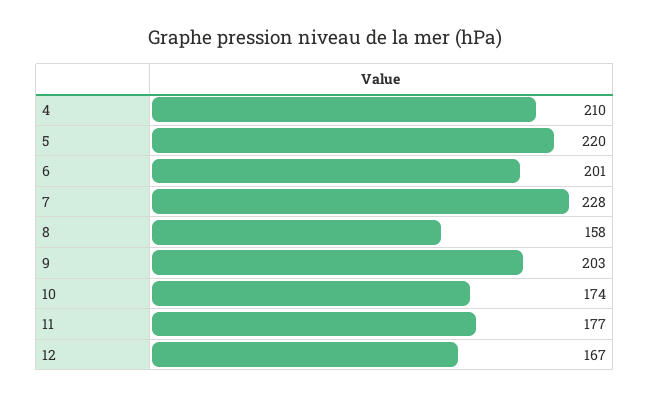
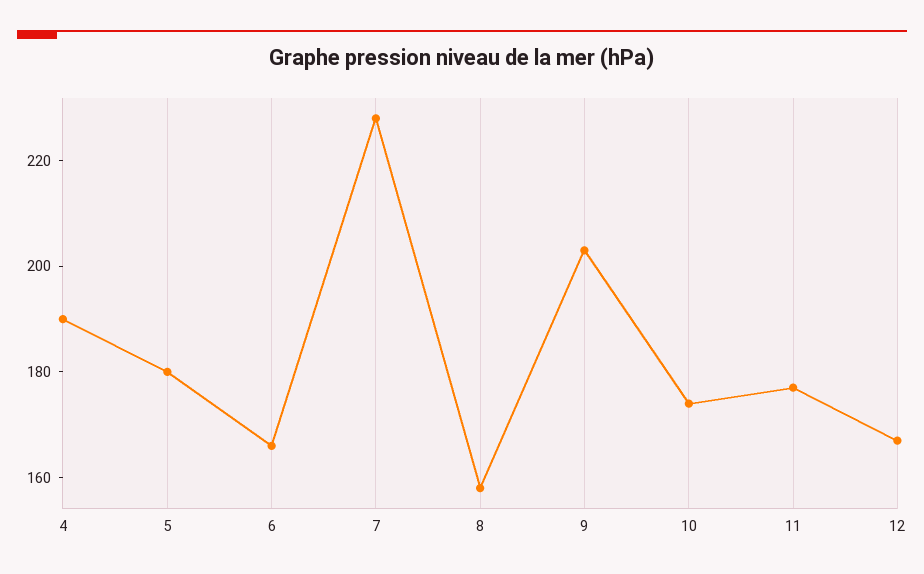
  {
-   "4": 210,
+   "4": 190,
-   "5": 220,
+   "5": 180,
-   "6": 201,
+   "6": 165,
    "7": 228,
    "8": 158,
    "9": 203,
    "10": 174,
    "11": 177,
    "12": 167
  }

